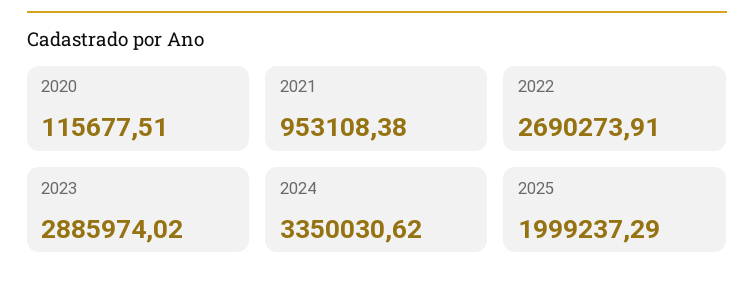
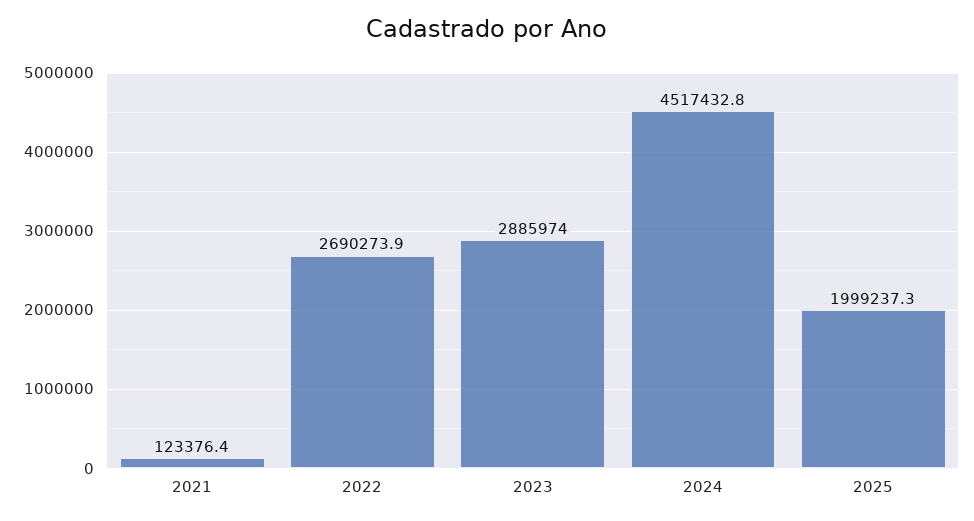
  {
-   "2020": 115677.51,
-   "2021": 953108.38,
+   "2021": 123376.4,
    "2022": 2690273.91,
    "2023": 2885974.02,
-   "2024": 3350030.62,
+   "2024": 4517432.8,
    "2025": 1999237.29
  }

